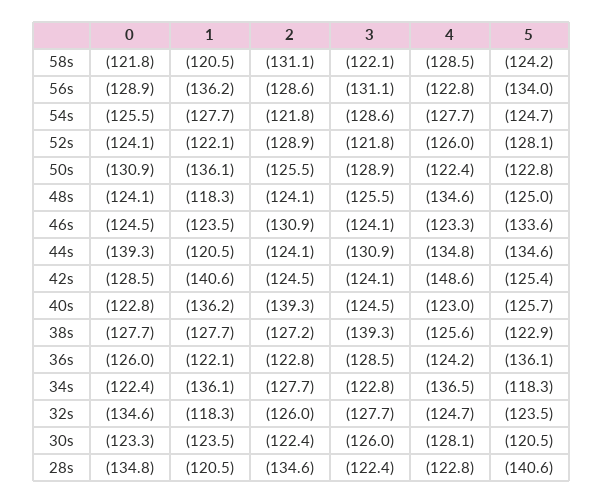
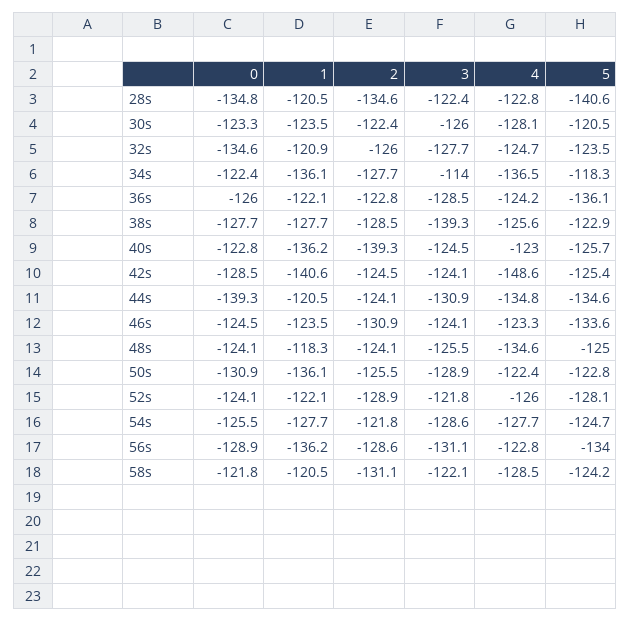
  {
    "0": {
      "58s": -121.8,
      "56s": -128.9,
      "54s": -125.5,
      "52s": -124.1,
      "50s": -130.9,
      "48s": -124.1,
      "46s": -124.5,
      "44s": -139.3,
      "42s": -128.5,
      "40s": -122.8,
      "38s": -127.7,
      "36s": -126,
      "34s": -122.4,
      "32s": -134.6,
      "30s": -123.3,
      "28s": -134.8
    },
    "1": {
      "58s": -120.5,
      "56s": -136.2,
      "54s": -127.7,
      "52s": -122.1,
      "50s": -136.1,
      "48s": -118.3,
      "46s": -123.5,
      "44s": -120.5,
      "42s": -140.6,
      "40s": -136.2,
      "38s": -127.7,
      "36s": -122.1,
      "34s": -136.1,
-     "32s": -118.3,
+     "32s": -120.9,
      "30s": -123.5,
      "28s": -120.5
    },
    "2": {
      "58s": -131.1,
      "56s": -128.6,
      "54s": -121.8,
      "52s": -128.9,
      "50s": -125.5,
      "48s": -124.1,
      "46s": -130.9,
      "44s": -124.1,
      "42s": -124.5,
      "40s": -139.3,
-     "38s": -127.2,
+     "38s": -128.5,
      "36s": -122.8,
      "34s": -127.7,
      "32s": -126,
      "30s": -122.4,
      "28s": -134.6
    },
    "3": {
      "58s": -122.1,
      "56s": -131.1,
      "54s": -128.6,
      "52s": -121.8,
      "50s": -128.9,
      "48s": -125.5,
      "46s": -124.1,
      "44s": -130.9,
      "42s": -124.1,
      "40s": -124.5,
      "38s": -139.3,
      "36s": -128.5,
-     "34s": -122.8,
+     "34s": -114,
      "32s": -127.7,
      "30s": -126,
      "28s": -122.4
    },
    "4": {
      "58s": -128.5,
      "56s": -122.8,
      "54s": -127.7,
      "52s": -126,
      "50s": -122.4,
      "48s": -134.6,
      "46s": -123.3,
      "44s": -134.8,
      "42s": -148.6,
      "40s": -123,
      "38s": -125.6,
      "36s": -124.2,
      "34s": -136.5,
      "32s": -124.7,
      "30s": -128.1,
      "28s": -122.8
    },
    "5": {
      "58s": -124.2,
      "56s": -134,
      "54s": -124.7,
      "52s": -128.1,
      "50s": -122.8,
      "48s": -125,
      "46s": -133.6,
      "44s": -134.6,
      "42s": -125.4,
      "40s": -125.7,
      "38s": -122.9,
      "36s": -136.1,
      "34s": -118.3,
      "32s": -123.5,
      "30s": -120.5,
      "28s": -140.6
    }
  }

